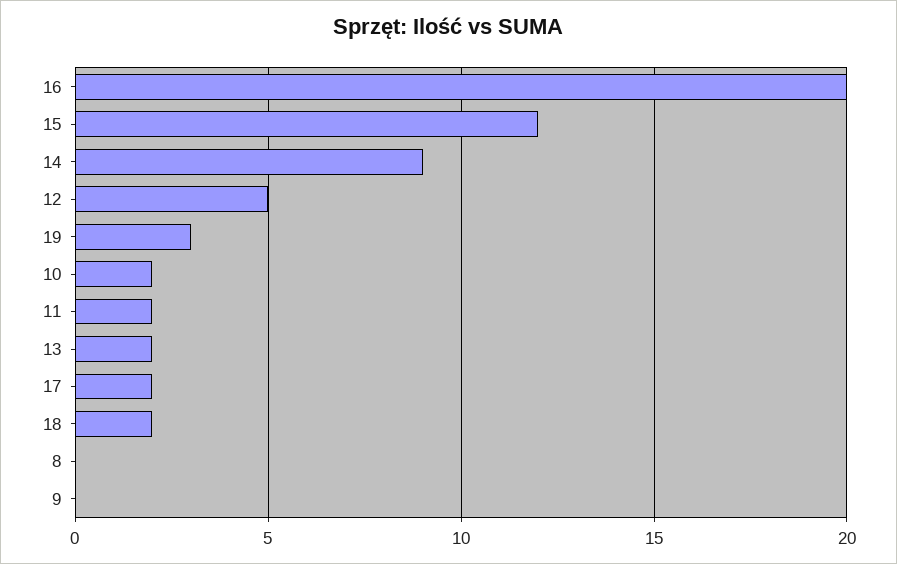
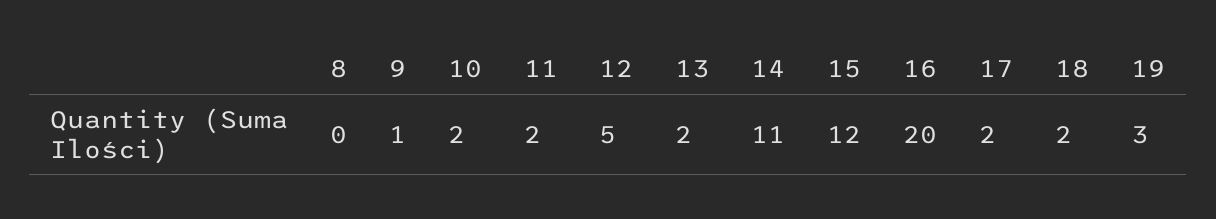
  {
    "16": 20,
    "15": 12,
-   "14": 9,
+   "14": 11,
    "12": 5,
    "19": 3,
    "10": 2,
    "11": 2,
    "13": 2,
    "17": 2,
    "18": 2,
    "8": 0,
-   "9": 0
+   "9": 1
  }

